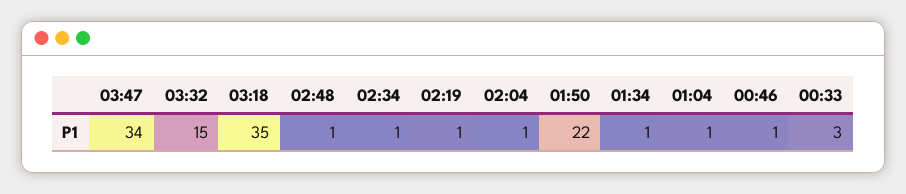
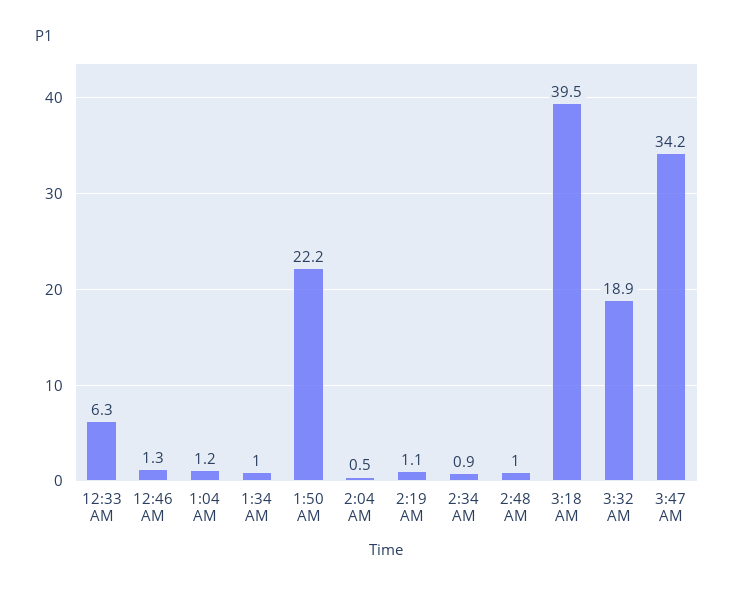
  {
    "03:47": 34.2,
-   "03:32": 15,
+   "03:32": 18.9,
-   "03:18": 35,
+   "03:18": 39.5,
    "02:48": 1,
    "02:34": 0.9,
    "02:19": 1.1,
    "02:04": 0.5,
    "01:50": 22.2,
    "01:34": 1,
    "01:04": 1.2,
    "00:46": 1.3,
-   "00:33": 3
+   "00:33": 6.3
  }

